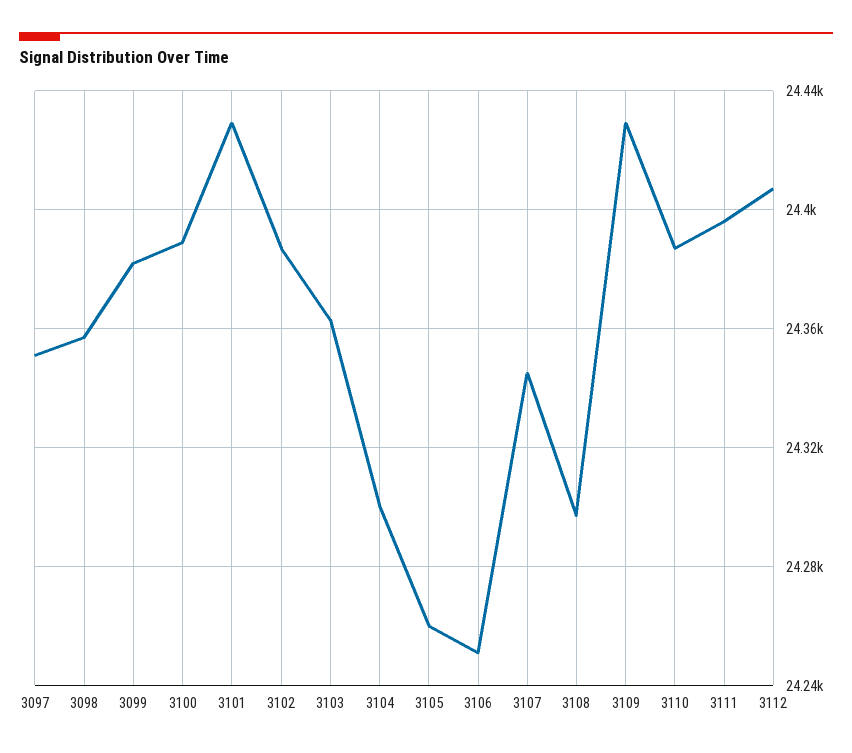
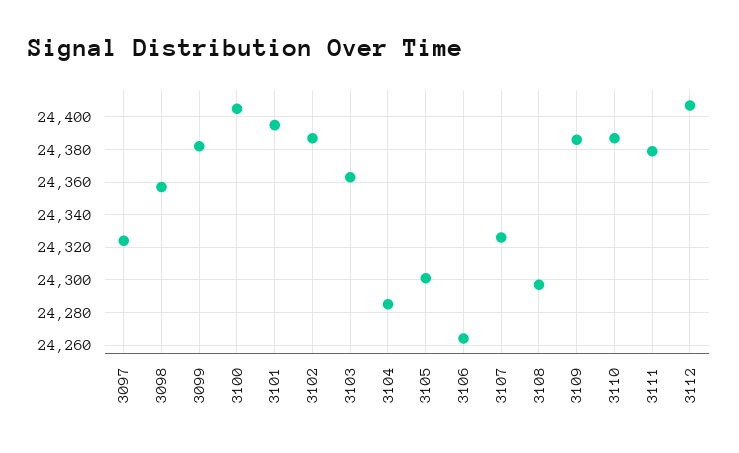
  {
-   "3097": 24350,
+   "3097": 24325,
    "3098": 24355,
    "3099": 24380,
-   "3100": 24390,
+   "3100": 24405,
-   "3101": 24430,
+   "3101": 24395,
    "3102": 24385,
    "3103": 24365,
-   "3104": 24300,
+   "3104": 24285,
-   "3105": 24260,
+   "3105": 24300,
-   "3106": 24250,
+   "3106": 24265,
-   "3107": 24345,
+   "3107": 24325,
    "3108": 24295,
-   "3109": 24430,
+   "3109": 24385,
    "3110": 24385,
-   "3111": 24395,
+   "3111": 24380,
    "3112": 24405
  }

